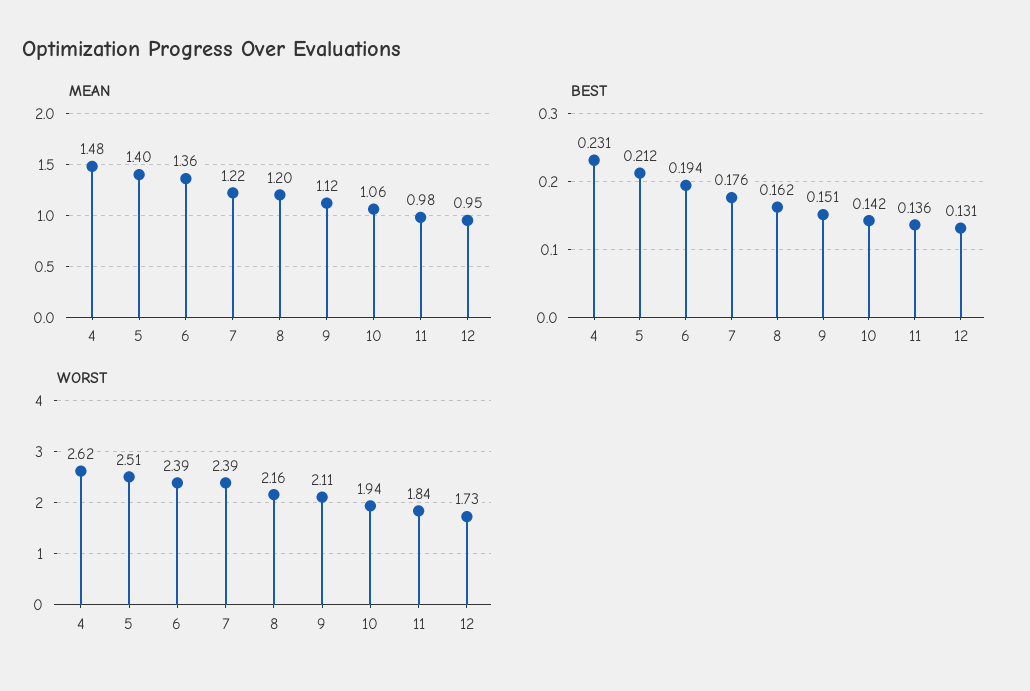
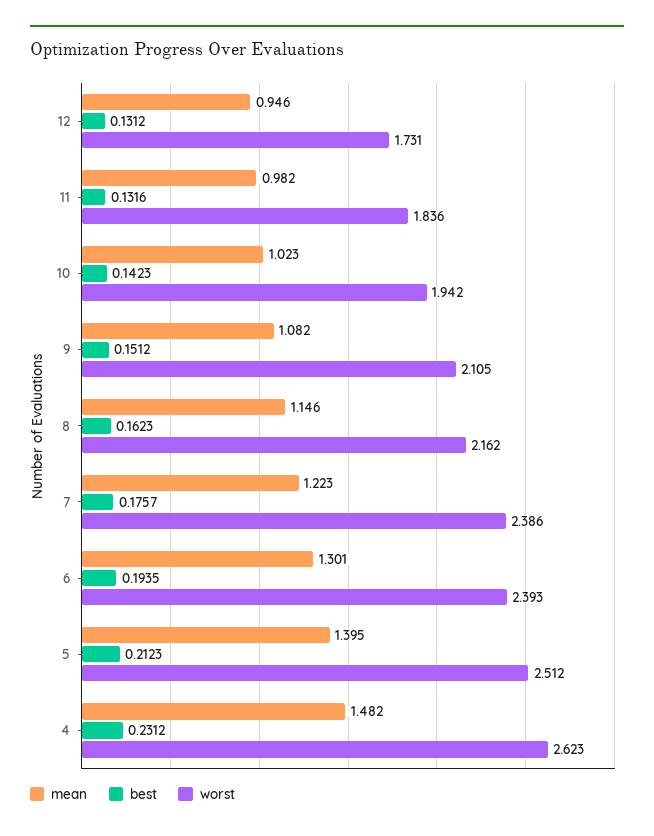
  {
    "MEAN": {
      "4": 1.482,
      "5": 1.395,
-     "6": 1.36,
+     "6": 1.301,
      "7": 1.223,
-     "8": 1.2,
+     "8": 1.146,
-     "9": 1.12,
+     "9": 1.082,
-     "10": 1.06,
+     "10": 1.023,
      "11": 0.982,
      "12": 0.946
    },
    "BEST": {
      "4": 0.2312,
      "5": 0.2123,
      "6": 0.1935,
      "7": 0.1757,
      "8": 0.1623,
      "9": 0.1512,
      "10": 0.1423,
-     "11": 0.136,
+     "11": 0.1316,
      "12": 0.1312
    },
    "WORST": {
      "4": 2.623,
      "5": 2.512,
      "6": 2.393,
      "7": 2.386,
      "8": 2.162,
      "9": 2.105,
      "10": 1.942,
      "11": 1.836,
      "12": 1.731
    }
  }

